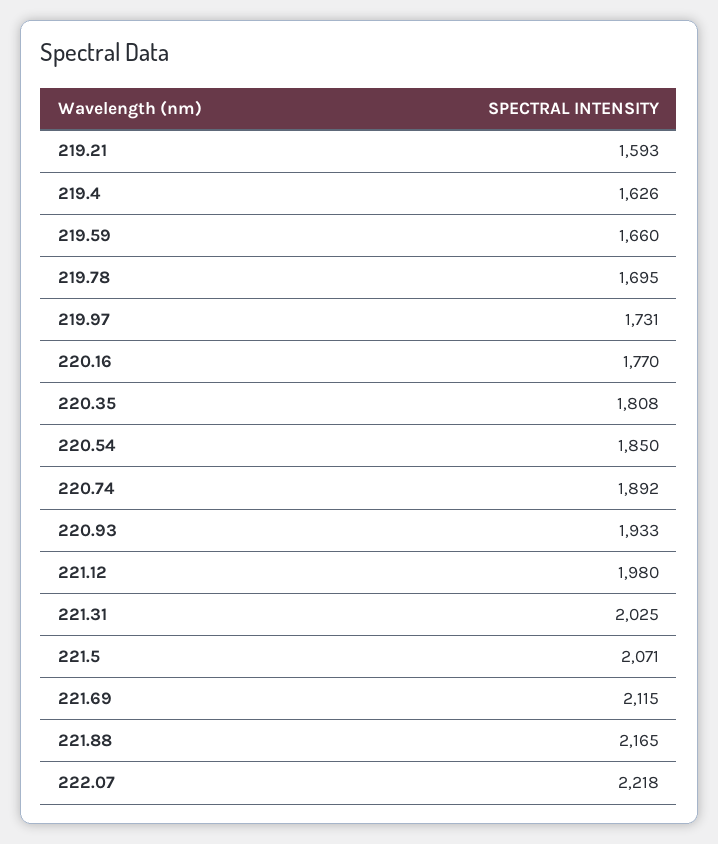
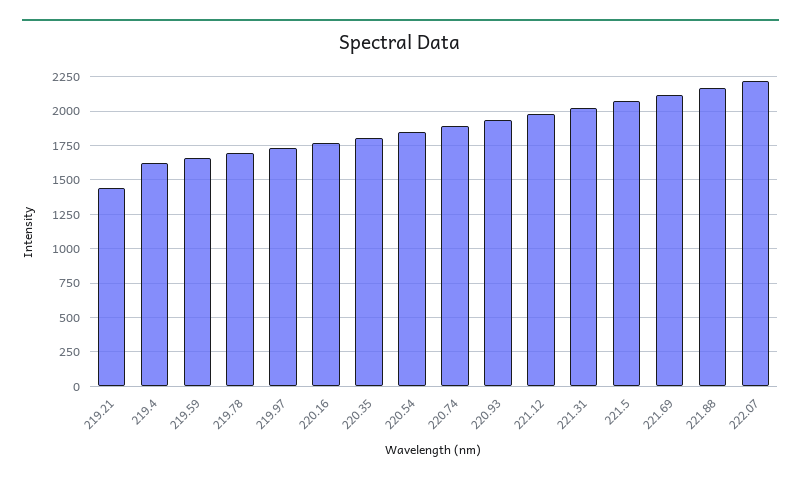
  {
-   "219.21": 1593,
+   "219.21": 1450,
    "219.4": 1626,
    "219.59": 1660,
    "219.78": 1695,
    "219.97": 1731,
    "220.16": 1770,
    "220.35": 1808,
    "220.54": 1850,
    "220.74": 1892,
    "220.93": 1933,
    "221.12": 1980,
    "221.31": 2025,
    "221.5": 2071,
    "221.69": 2115,
    "221.88": 2165,
    "222.07": 2218
  }

